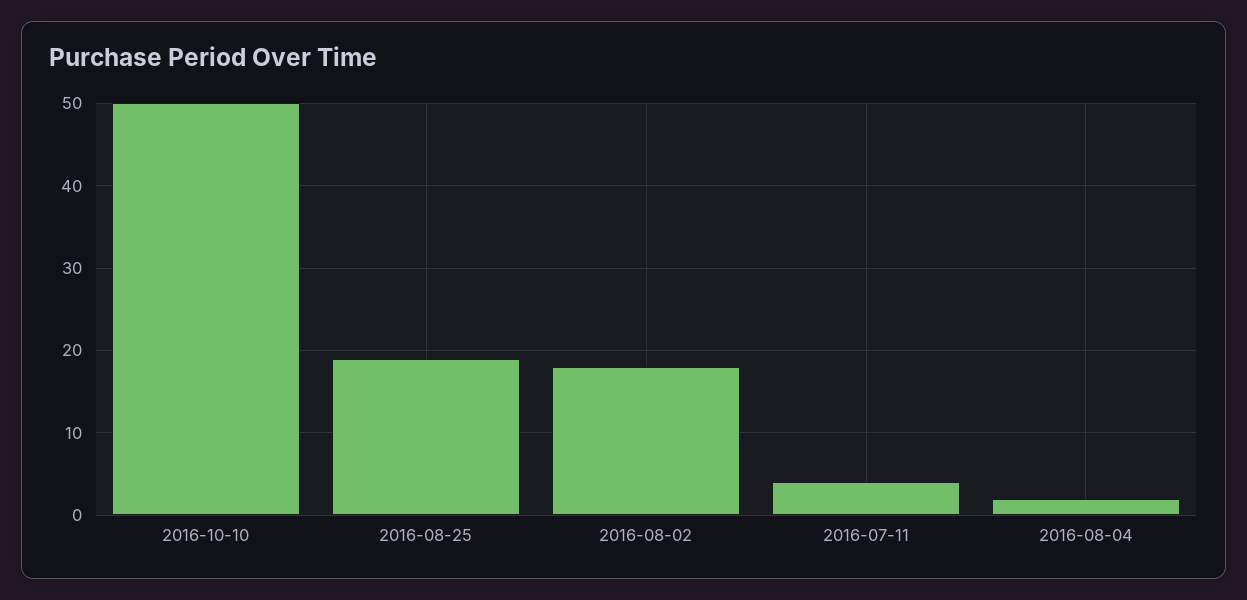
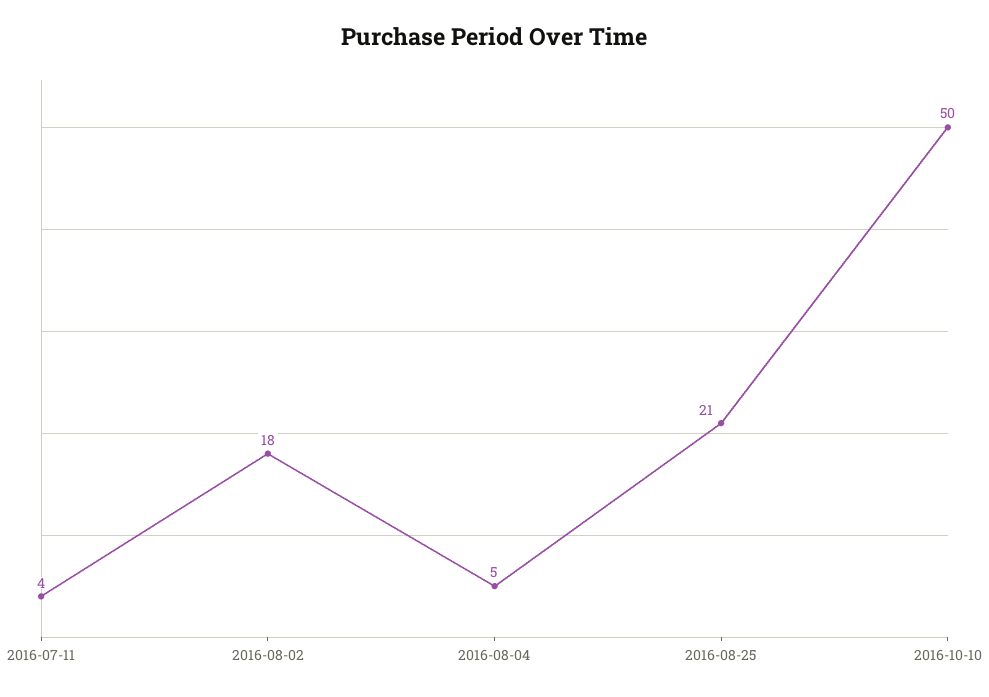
  {
    "2016-10-10": 50,
-   "2016-08-25": 19,
+   "2016-08-25": 21,
    "2016-08-02": 18,
    "2016-07-11": 4,
-   "2016-08-04": 2
+   "2016-08-04": 5
  }

